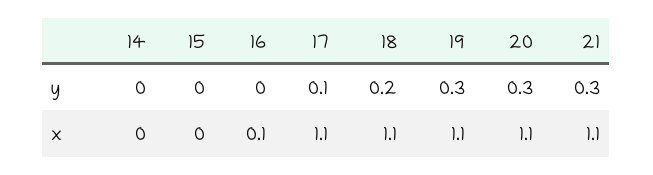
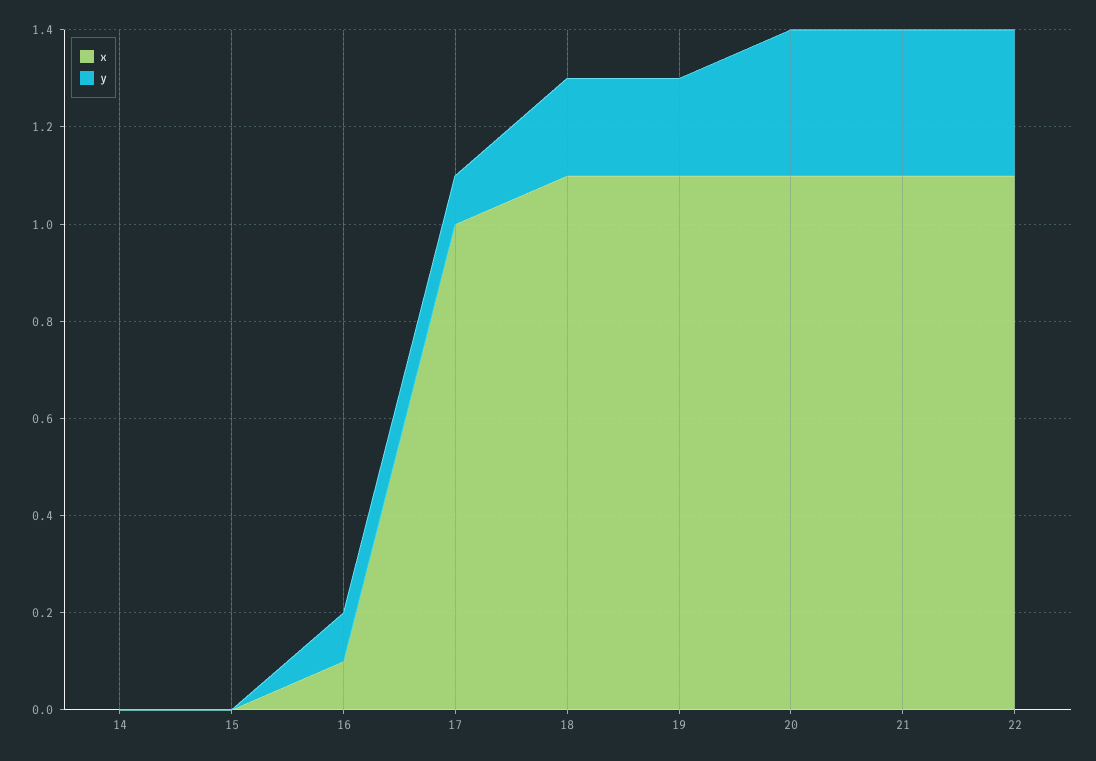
  {
    "y": {
      "14": 0,
      "15": 0,
-     "16": 0,
+     "16": 0.1,
      "17": 0.1,
      "18": 0.2,
-     "19": 0.3,
+     "19": 0.2,
      "20": 0.3,
-     "21": 0.3
+     "21": 0.3,
+     "22": 0.3
    },
    "x": {
      "14": 0,
      "15": 0,
      "16": 0.1,
-     "17": 1.1,
+     "17": 1,
      "18": 1.1,
      "19": 1.1,
      "20": 1.1,
-     "21": 1.1
+     "21": 1.1,
+     "22": 1.1
    }
  }

